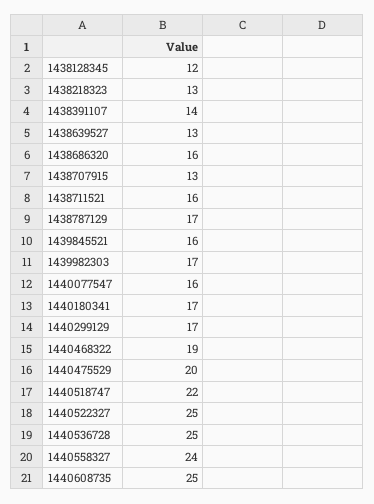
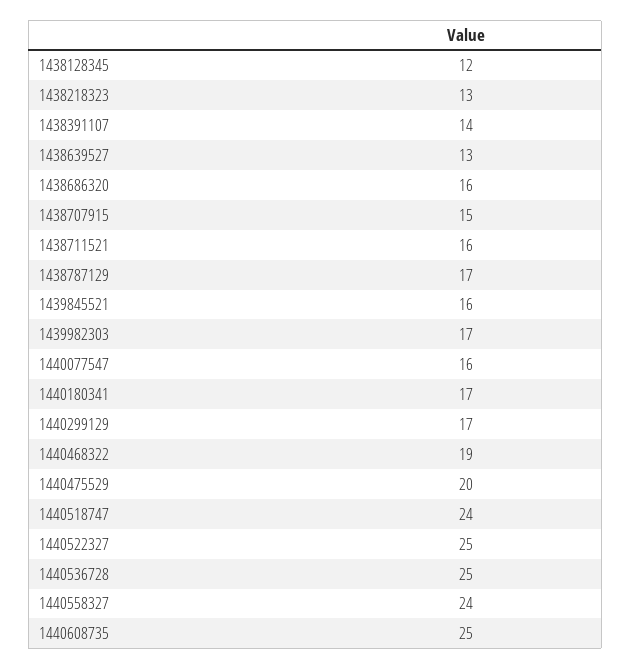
  {
    "1438128345": 12,
    "1438218323": 13,
    "1438391107": 14,
    "1438639527": 13,
    "1438686320": 16,
-   "1438707915": 13,
+   "1438707915": 15,
    "1438711521": 16,
    "1438787129": 17,
    "1439845521": 16,
    "1439982303": 17,
    "1440077547": 16,
    "1440180341": 17,
    "1440299129": 17,
    "1440468322": 19,
    "1440475529": 20,
-   "1440518747": 22,
+   "1440518747": 24,
    "1440522327": 25,
    "1440536728": 25,
    "1440558327": 24,
    "1440608735": 25
  }

